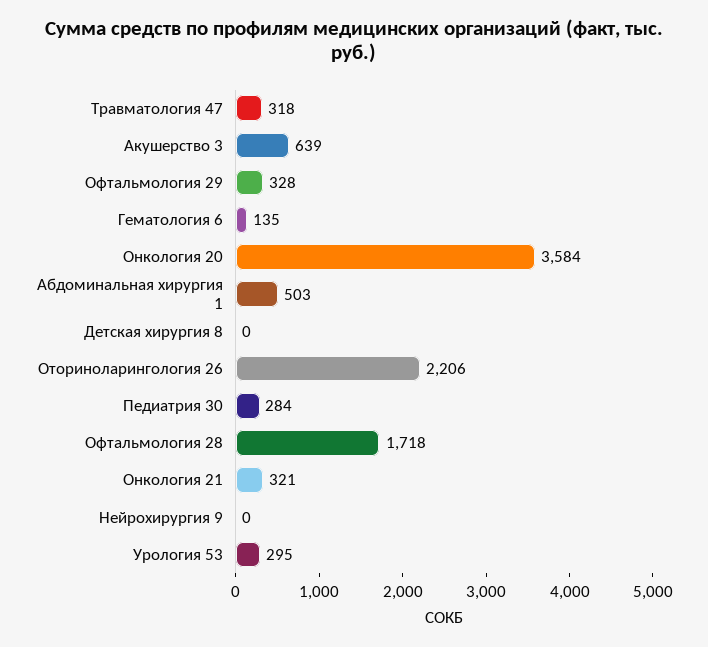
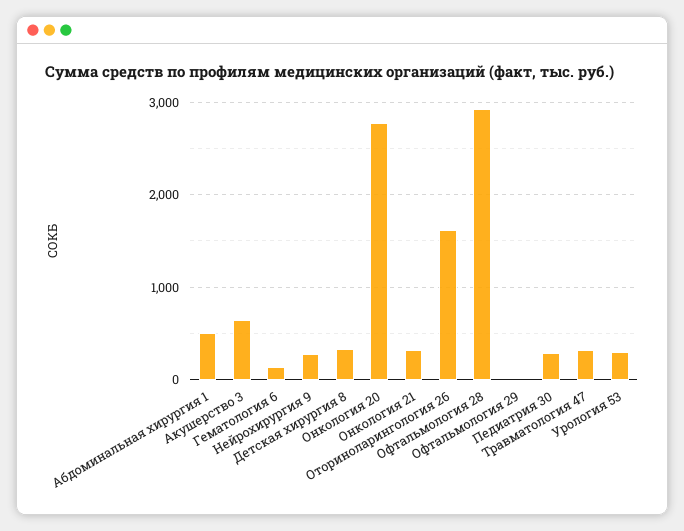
  {
    "Травматология 47": 318,
    "Акушерство 3": 639,
-   "Офтальмология 29": 328,
+   "Офтальмология 29": 0,
    "Гематология 6": 135,
-   "Онкология 20": 3584,
+   "Онкология 20": 2800,
    "Абдоминальная хирургия 1": 503,
-   "Детская хирургия 8": 0,
+   "Детская хирургия 8": 300,
-   "Оториноларингология 26": 2206,
+   "Оториноларингология 26": 1600,
    "Педиатрия 30": 284,
-   "Офтальмология 28": 1718,
+   "Офтальмология 28": 2900,
    "Онкология 21": 321,
-   "Нейрохирургия 9": 0,
+   "Нейрохирургия 9": 300,
    "Урология 53": 295
  }

